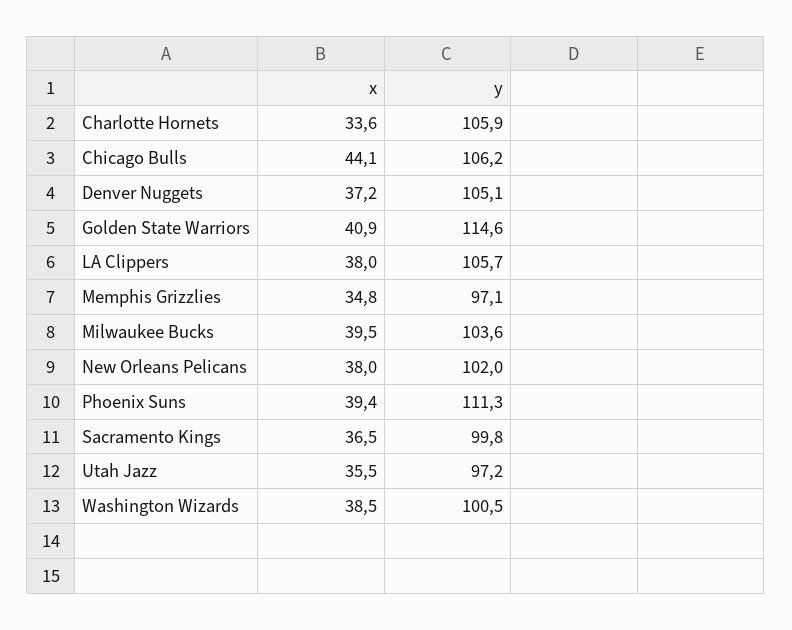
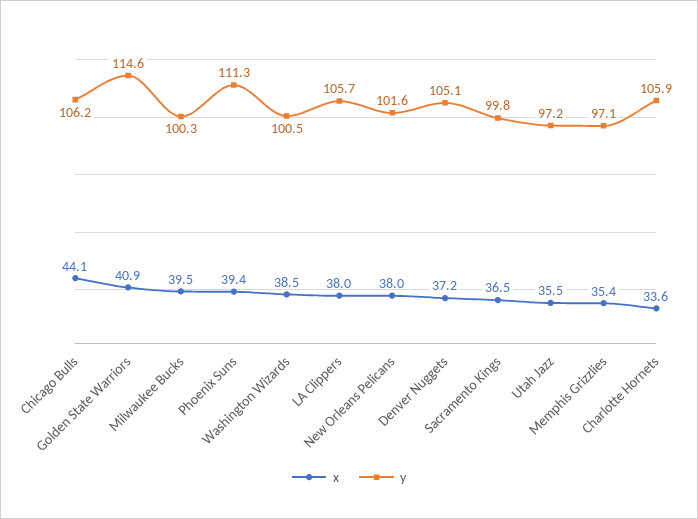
  {
    "x": {
      "Charlotte Hornets": 33.6,
      "Chicago Bulls": 44.1,
      "Denver Nuggets": 37.2,
      "Golden State Warriors": 40.9,
      "LA Clippers": 38,
-     "Memphis Grizzlies": 34.8,
+     "Memphis Grizzlies": 35.4,
      "Milwaukee Bucks": 39.5,
      "New Orleans Pelicans": 38,
      "Phoenix Suns": 39.4,
      "Sacramento Kings": 36.5,
      "Utah Jazz": 35.5,
      "Washington Wizards": 38.5
    },
    "y": {
      "Charlotte Hornets": 105.9,
      "Chicago Bulls": 106.2,
      "Denver Nuggets": 105.1,
      "Golden State Warriors": 114.6,
      "LA Clippers": 105.7,
      "Memphis Grizzlies": 97.1,
-     "Milwaukee Bucks": 103.6,
+     "Milwaukee Bucks": 100.3,
-     "New Orleans Pelicans": 102,
+     "New Orleans Pelicans": 101.6,
      "Phoenix Suns": 111.3,
      "Sacramento Kings": 99.8,
      "Utah Jazz": 97.2,
      "Washington Wizards": 100.5
    }
  }

